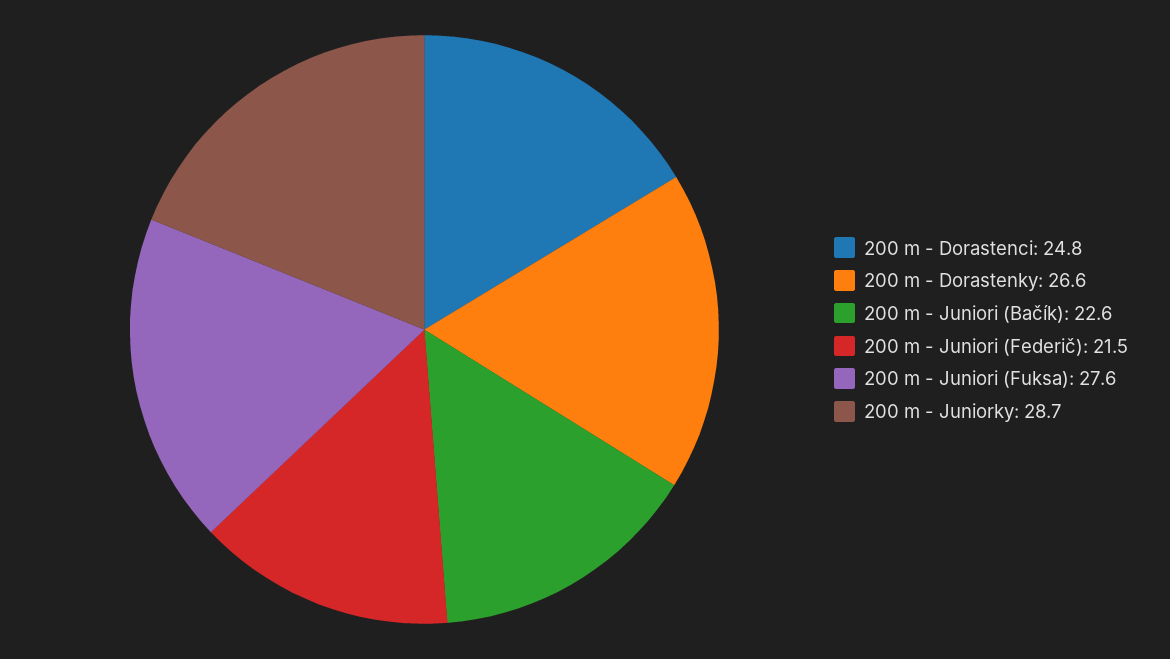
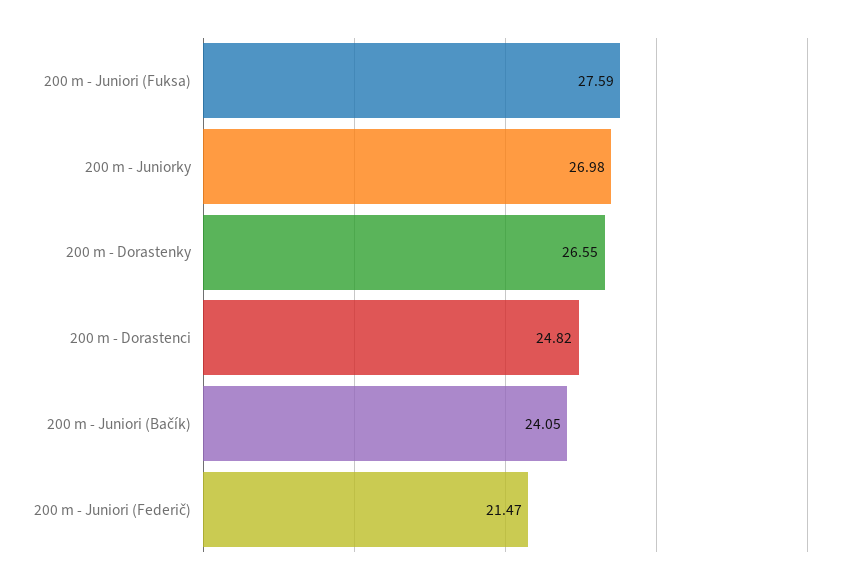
  {
    "200 m - Dorastenci": 24.82,
    "200 m - Dorastenky": 26.55,
-   "200 m - Juniori (Bačík)": 22.6,
+   "200 m - Juniori (Bačík)": 24.05,
    "200 m - Juniori (Federič)": 21.47,
    "200 m - Juniori (Fuksa)": 27.59,
-   "200 m - Juniorky": 28.7
+   "200 m - Juniorky": 26.98
  }

